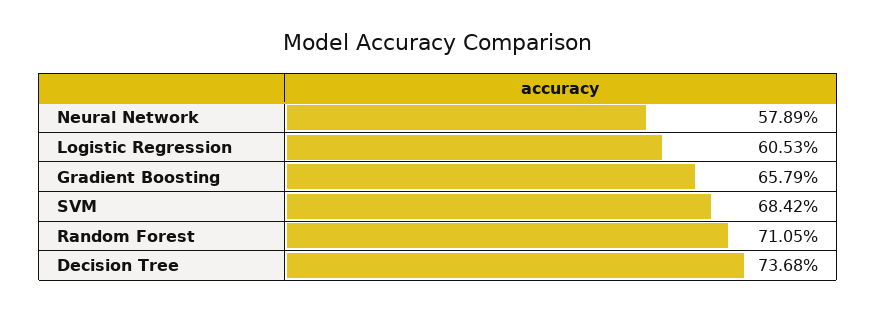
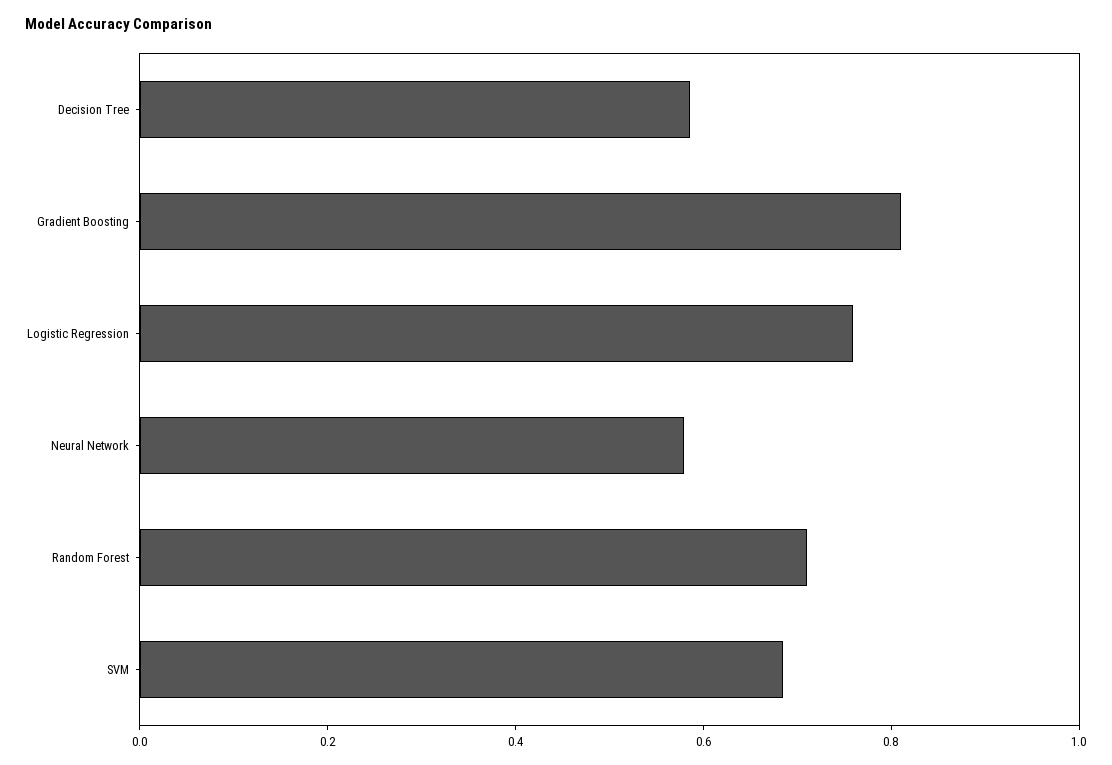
  {
    "Neural Network": 0.5789,
-   "Logistic Regression": 0.6053,
+   "Logistic Regression": 0.75,
-   "Gradient Boosting": 0.6579,
+   "Gradient Boosting": 0.8,
    "SVM": 0.6842,
    "Random Forest": 0.7105,
-   "Decision Tree": 0.7368
+   "Decision Tree": 0.6
  }

